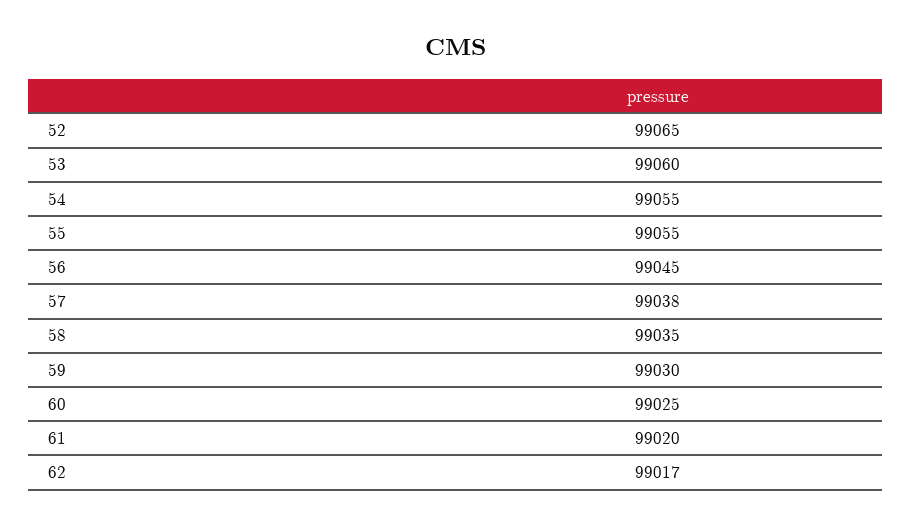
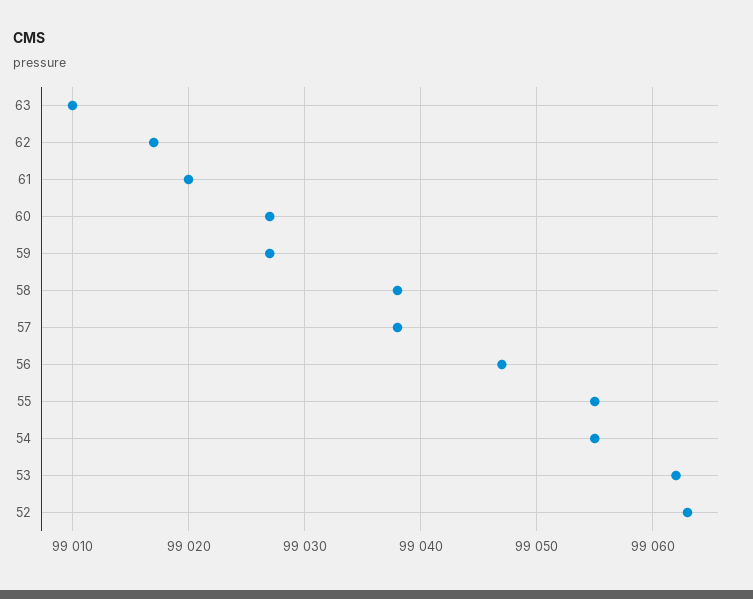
  {
-   "52": 99065,
+   "52": 99063,
-   "53": 99060,
+   "53": 99062,
    "54": 99055,
    "55": 99055,
-   "56": 99045,
+   "56": 99047,
    "57": 99038,
-   "58": 99035,
+   "58": 99038,
-   "59": 99030,
+   "59": 99027,
-   "60": 99025,
+   "60": 99027,
    "61": 99020,
-   "62": 99017
+   "62": 99017,
+   "63": 99010
  }

